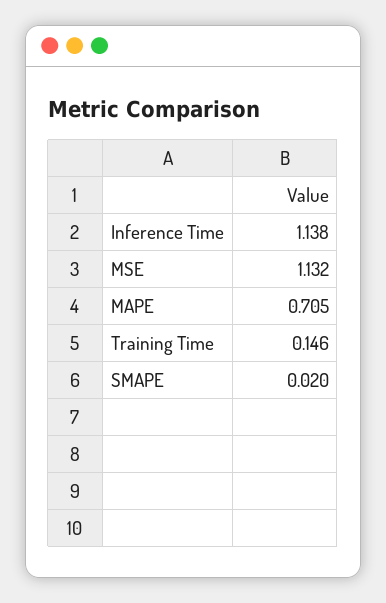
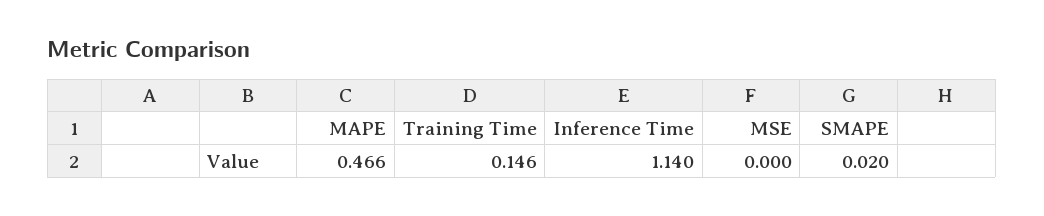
  {
-   "Inference Time": 1.138,
+   "Inference Time": 1.14,
-   "MSE": 1.132,
+   "MSE": 0,
-   "MAPE": 0.705,
+   "MAPE": 0.466,
    "Training Time": 0.146,
    "SMAPE": 0.02
  }

